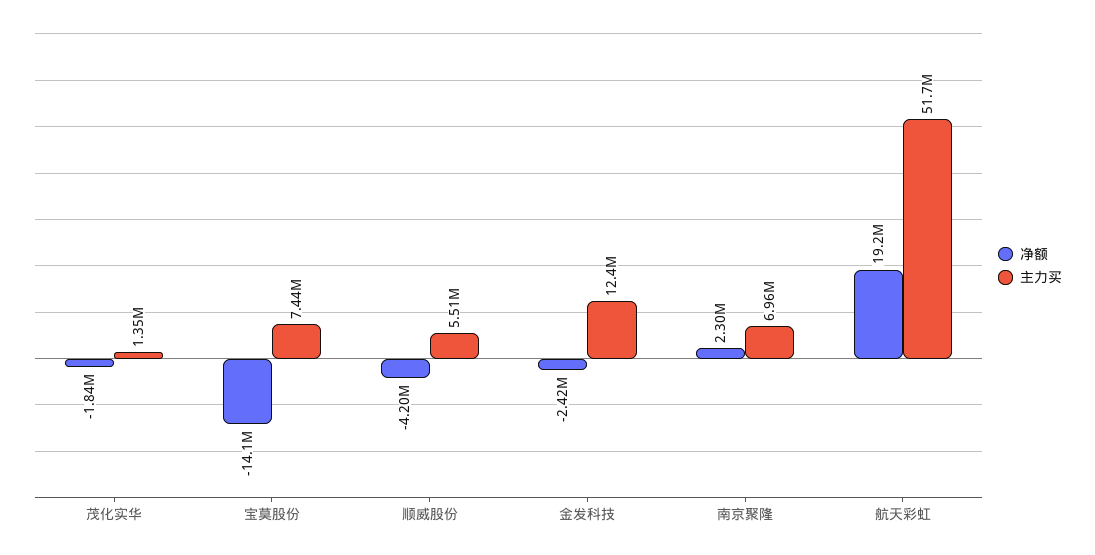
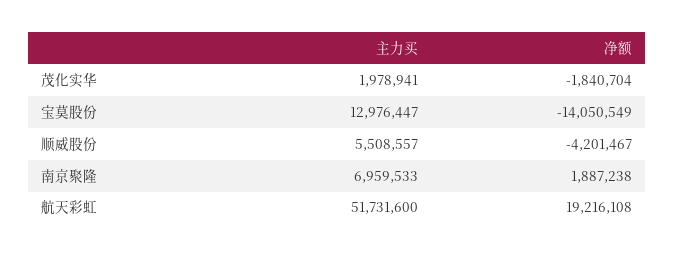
  {
    "净额": {
      "茂化实华": -1840704,
      "宝莫股份": -14050549,
      "顺威股份": -4201467,
-     "金发科技": -2420000,
-     "南京聚隆": 2300000,
+     "南京聚隆": 1887238,
      "航天彩虹": 19216108
    },
    "主力买": {
-     "茂化实华": 1350000,
+     "茂化实华": 1978941,
-     "宝莫股份": 7440000,
+     "宝莫股份": 12976447,
      "顺威股份": 5508557,
-     "金发科技": 12400000,
      "南京聚隆": 6959533,
      "航天彩虹": 51731600
    }
  }

